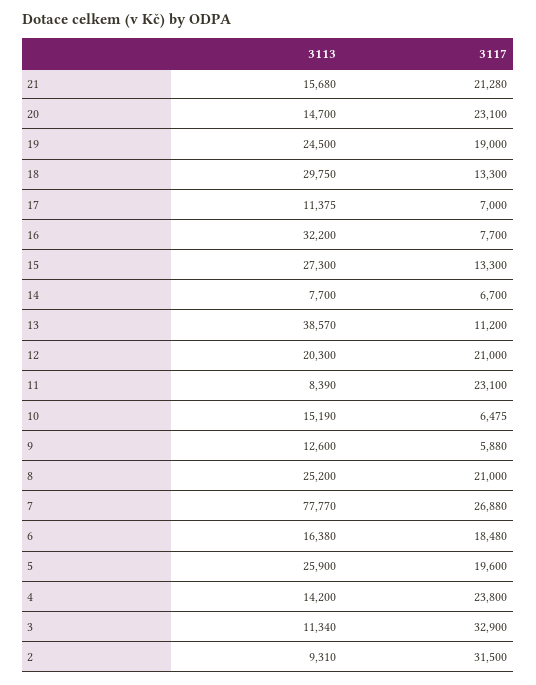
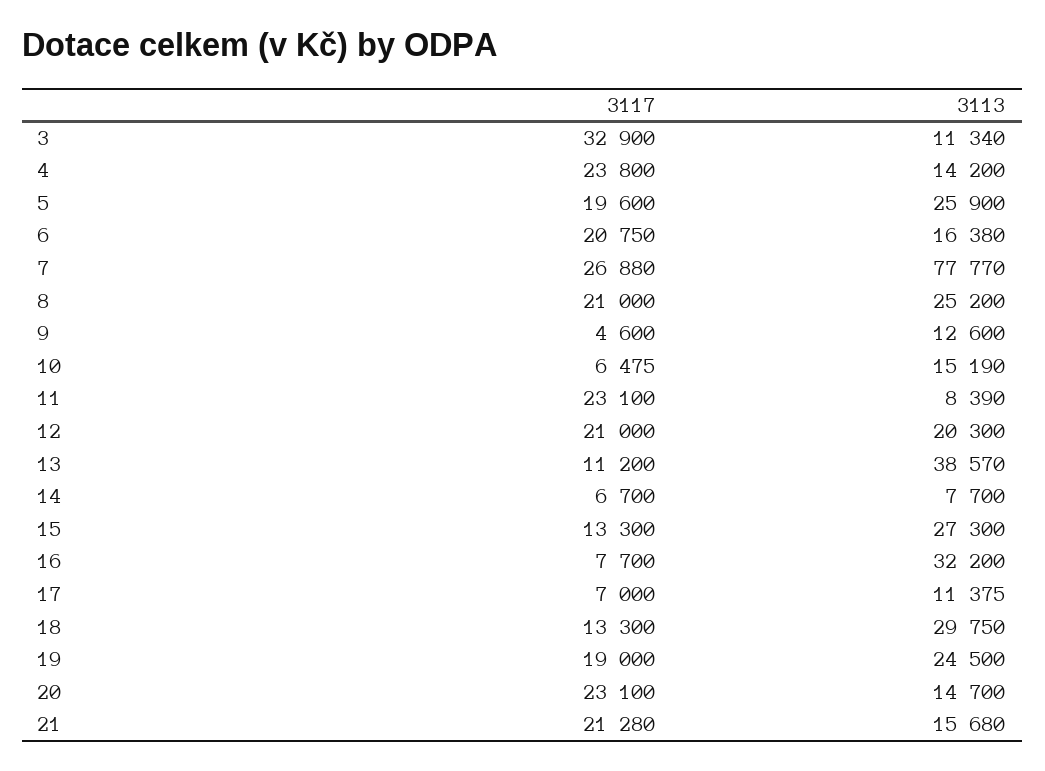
  {
    "3113": {
      "21": 15680,
      "20": 14700,
      "19": 24500,
      "18": 29750,
      "17": 11375,
      "16": 32200,
      "15": 27300,
      "14": 7700,
      "13": 38570,
      "12": 20300,
      "11": 8390,
      "10": 15190,
      "9": 12600,
      "8": 25200,
      "7": 77770,
      "6": 16380,
      "5": 25900,
      "4": 14200,
-     "3": 11340,
+     "3": 11340
-     "2": 9310
    },
    "3117": {
      "21": 21280,
      "20": 23100,
      "19": 19000,
      "18": 13300,
      "17": 7000,
      "16": 7700,
      "15": 13300,
      "14": 6700,
      "13": 11200,
      "12": 21000,
      "11": 23100,
      "10": 6475,
-     "9": 5880,
+     "9": 4600,
      "8": 21000,
      "7": 26880,
-     "6": 18480,
+     "6": 20750,
      "5": 19600,
      "4": 23800,
-     "3": 32900,
+     "3": 32900
-     "2": 31500
    }
  }

